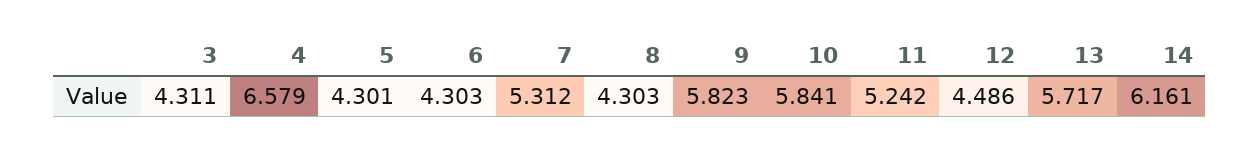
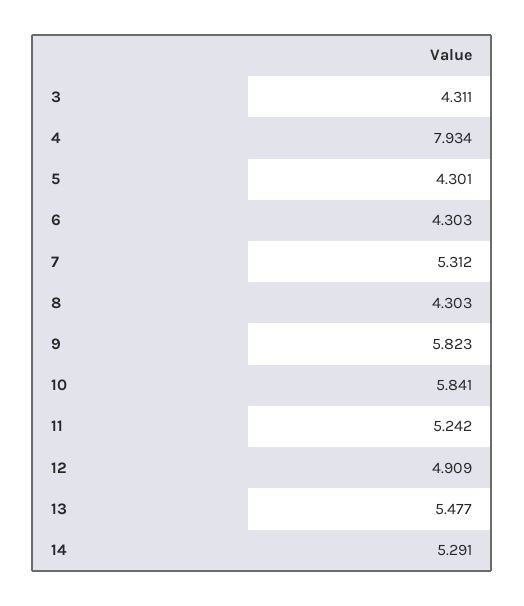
  {
    "3": 4.311,
-   "4": 6.579,
+   "4": 7.934,
    "5": 4.301,
    "6": 4.303,
    "7": 5.312,
    "8": 4.303,
    "9": 5.823,
    "10": 5.841,
    "11": 5.242,
-   "12": 4.486,
+   "12": 4.909,
-   "13": 5.717,
+   "13": 5.477,
-   "14": 6.161
+   "14": 5.291
  }

